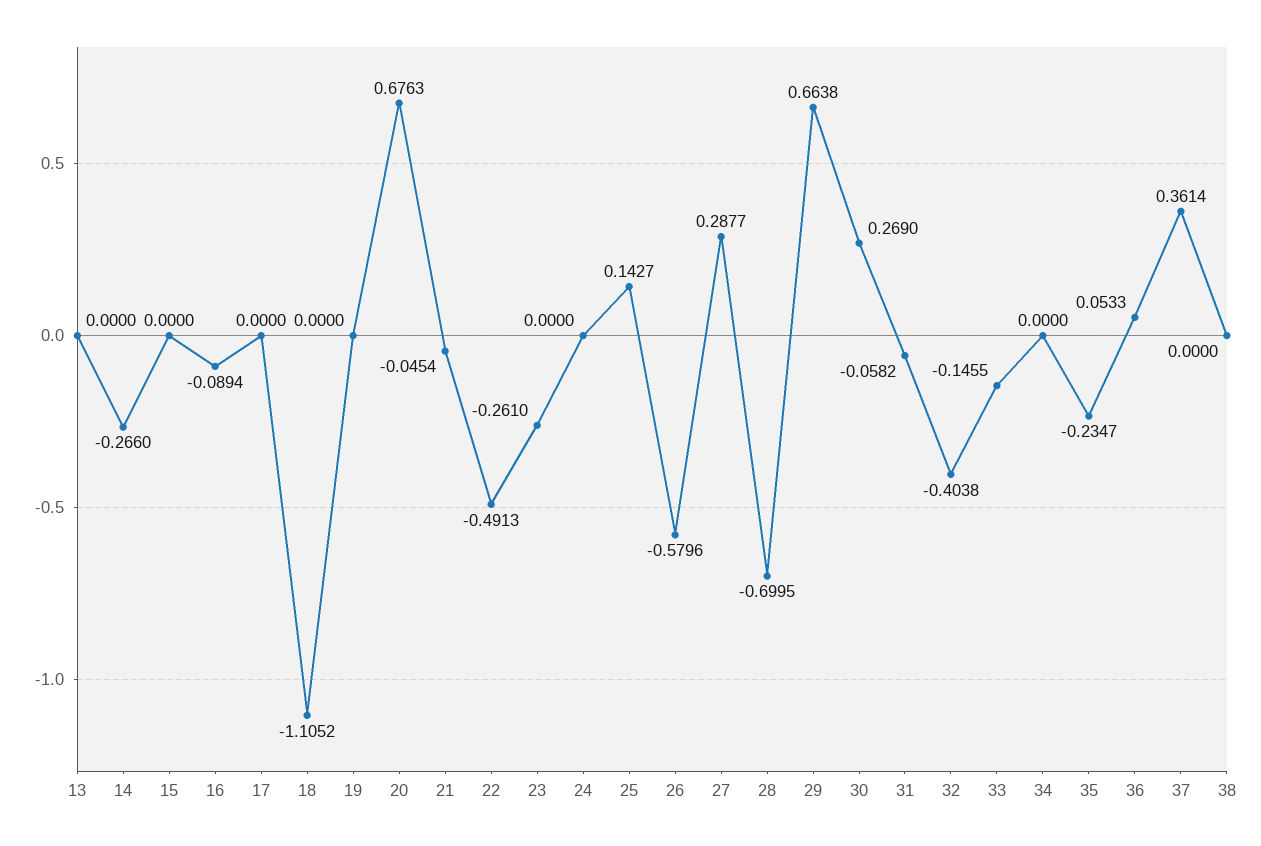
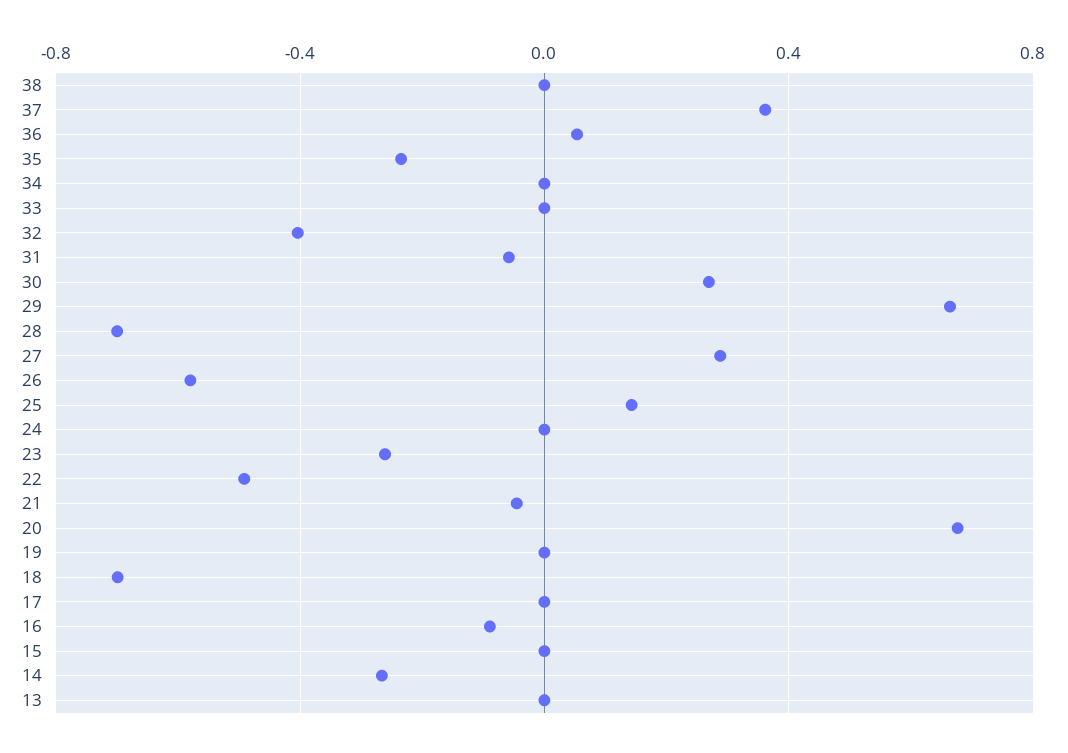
  {
    "13": 0,
    "14": -0.266,
    "15": 0,
    "16": -0.0894,
    "17": 0,
-   "18": -1.1052,
+   "18": -0.7,
    "19": 0,
    "20": 0.6763,
    "21": -0.0454,
    "22": -0.4913,
    "23": -0.261,
    "24": 0,
    "25": 0.1427,
    "26": -0.5796,
    "27": 0.2877,
    "28": -0.6995,
    "29": 0.6638,
    "30": 0.269,
    "31": -0.0582,
    "32": -0.4038,
-   "33": -0.1455,
+   "33": 0,
    "34": 0,
    "35": -0.2347,
    "36": 0.0533,
    "37": 0.3614,
    "38": 0
  }

